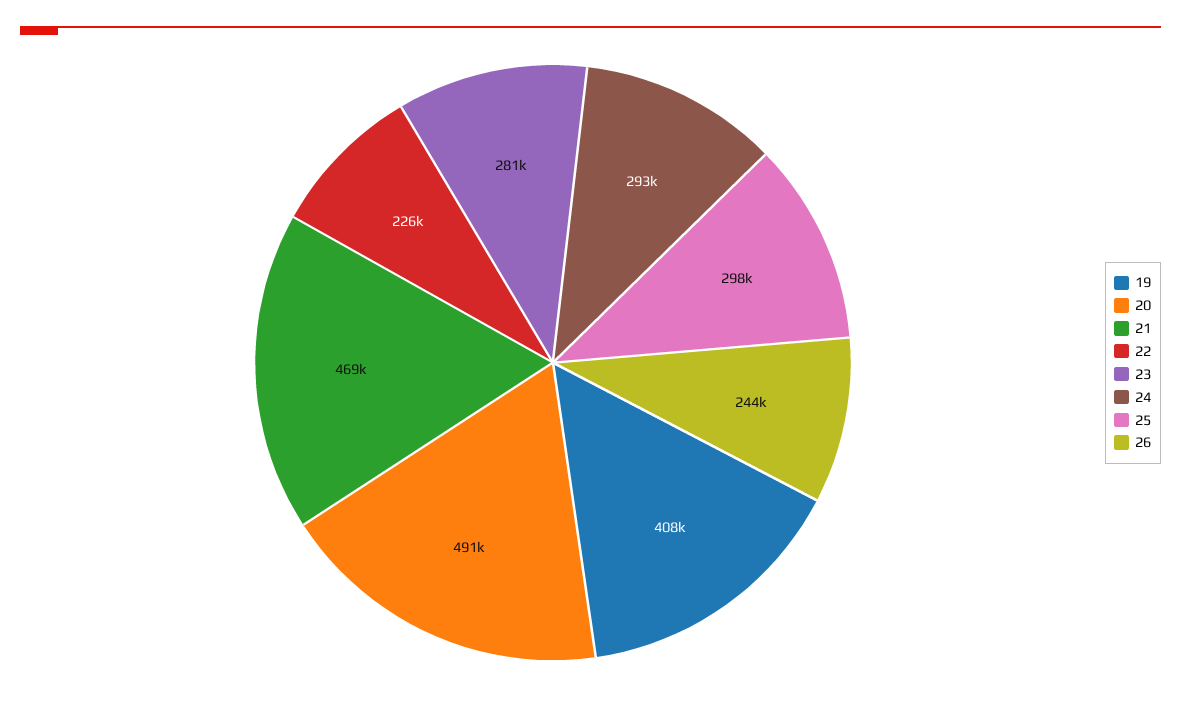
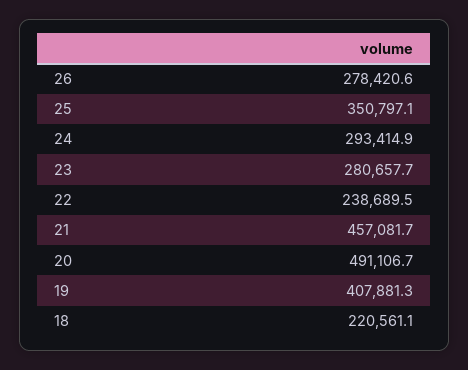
  {
    "19": 407881.3,
    "20": 491106.7,
-   "21": 469000,
+   "21": 457081.7,
-   "22": 226000,
+   "22": 238689.5,
    "23": 280657.7,
    "24": 293414.9,
-   "25": 298000,
+   "25": 350797.1,
-   "26": 244000
+   "26": 278420.6,
+   "18": 220561.1
  }

